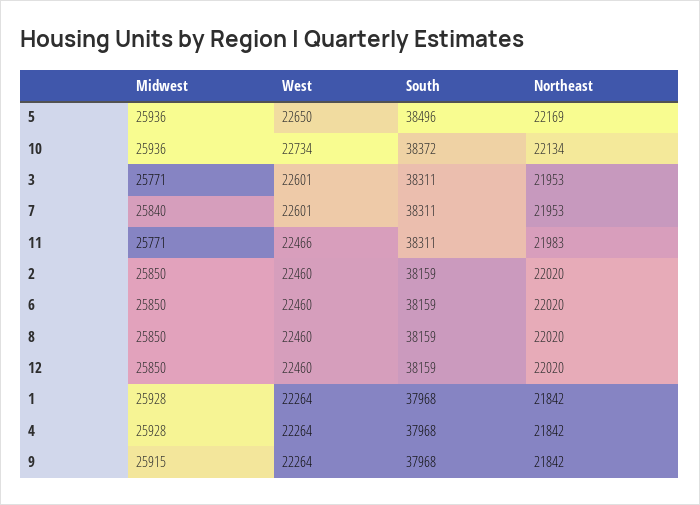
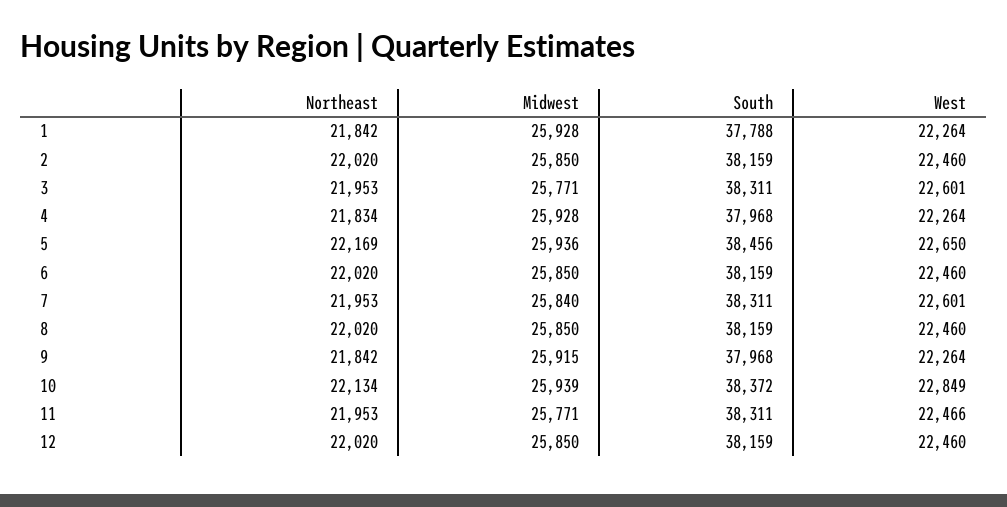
  {
    "Midwest": {
      "5": 25936,
-     "10": 25936,
+     "10": 25939,
      "3": 25771,
      "7": 25840,
      "11": 25771,
      "2": 25850,
      "6": 25850,
      "8": 25850,
      "12": 25850,
      "1": 25928,
      "4": 25928,
      "9": 25915
    },
    "West": {
      "5": 22650,
-     "10": 22734,
+     "10": 22849,
      "3": 22601,
      "7": 22601,
      "11": 22466,
      "2": 22460,
      "6": 22460,
      "8": 22460,
      "12": 22460,
      "1": 22264,
      "4": 22264,
      "9": 22264
    },
    "South": {
-     "5": 38496,
+     "5": 38456,
      "10": 38372,
      "3": 38311,
      "7": 38311,
      "11": 38311,
      "2": 38159,
      "6": 38159,
      "8": 38159,
      "12": 38159,
-     "1": 37968,
+     "1": 37788,
      "4": 37968,
      "9": 37968
    },
    "Northeast": {
      "5": 22169,
      "10": 22134,
      "3": 21953,
      "7": 21953,
-     "11": 21983,
+     "11": 21953,
      "2": 22020,
      "6": 22020,
      "8": 22020,
      "12": 22020,
      "1": 21842,
-     "4": 21842,
+     "4": 21834,
      "9": 21842
    }
  }

